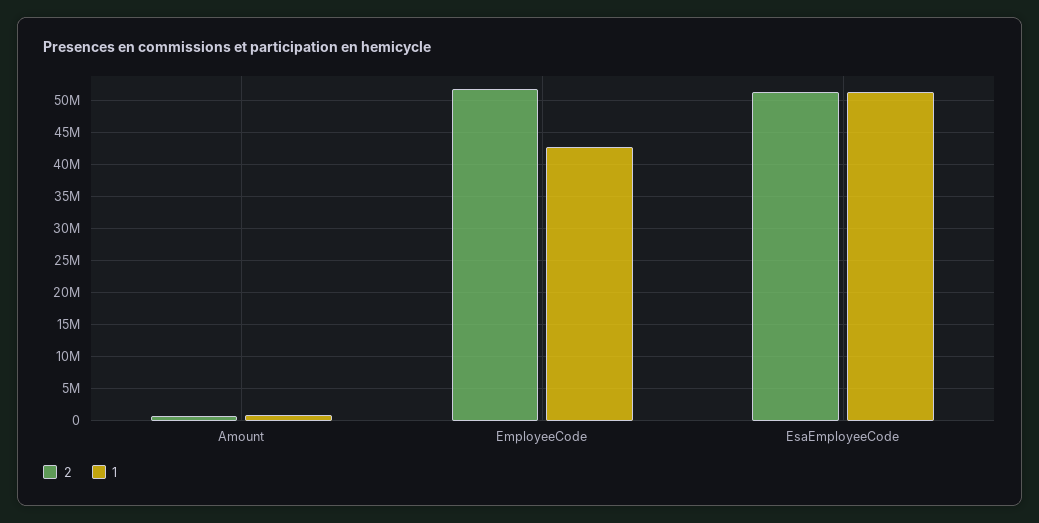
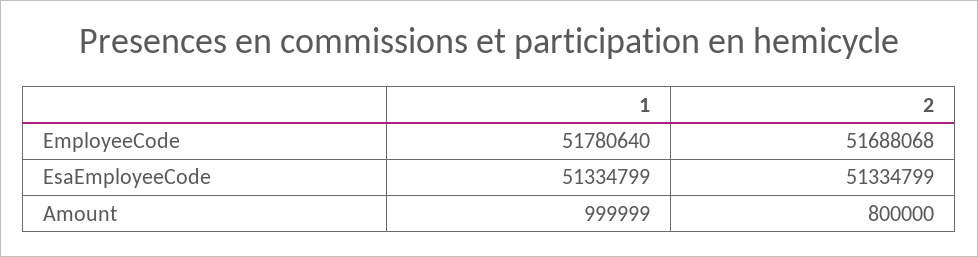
  {
    "2": {
      "Amount": 800000,
      "EmployeeCode": 51688068,
      "EsaEmployeeCode": 51334799
    },
    "1": {
      "Amount": 999999,
-     "EmployeeCode": 43000000,
+     "EmployeeCode": 51780640,
      "EsaEmployeeCode": 51334799
    }
  }

